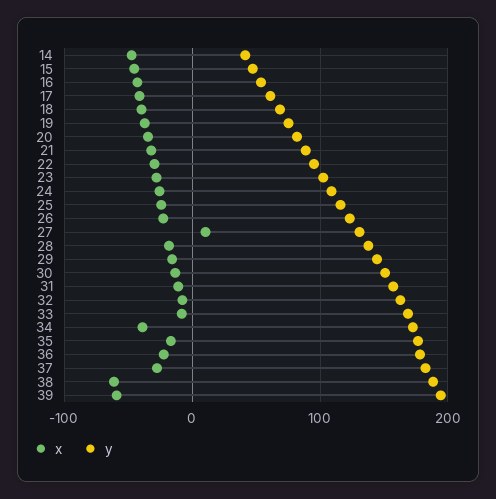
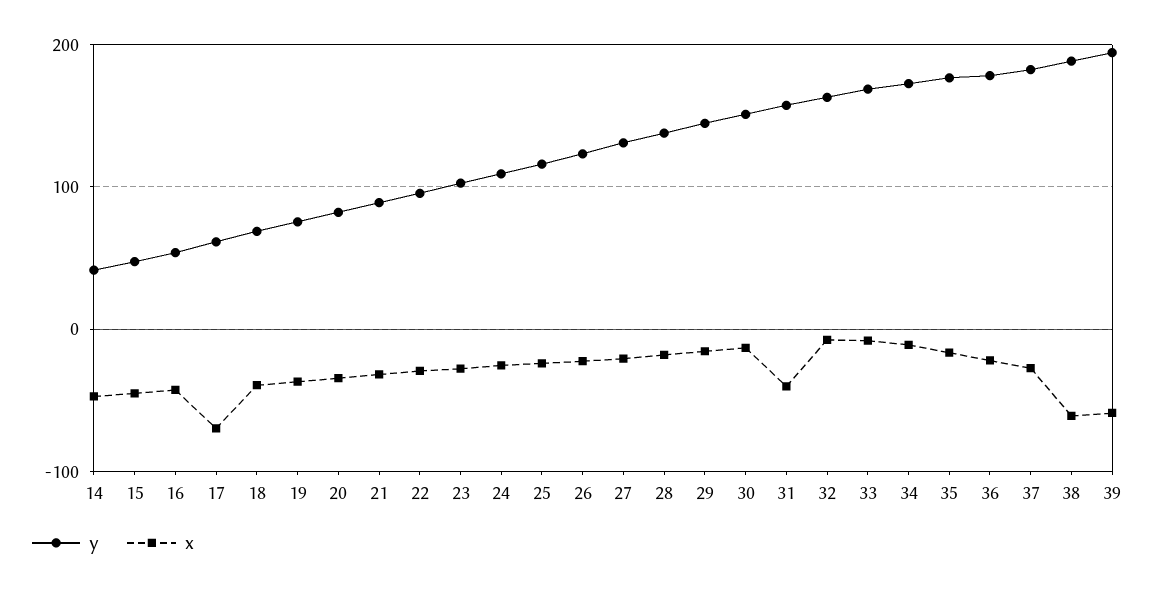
  {
    "x": {
      "14": -50,
      "15": -50,
      "16": -40,
-     "17": -40,
+     "17": -70,
      "18": -40,
      "19": -40,
      "20": -30,
      "21": -30,
      "22": -30,
      "23": -30,
      "24": -30,
      "25": -20,
      "26": -20,
-     "27": 10,
+     "27": -20,
      "28": -20,
      "29": -20,
      "30": -10,
-     "31": -10,
+     "31": -40,
      "32": -10,
      "33": -10,
-     "34": -40,
+     "34": -10,
      "35": -20,
      "36": -20,
      "37": -30,
      "38": -60,
      "39": -60
    },
    "y": {
      "14": 40,
      "15": 50,
      "16": 50,
      "17": 60,
      "18": 70,
      "19": 80,
      "20": 80,
      "21": 90,
      "22": 100,
      "23": 100,
      "24": 110,
      "25": 120,
      "26": 120,
      "27": 130,
      "28": 140,
      "29": 140,
      "30": 150,
      "31": 160,
      "32": 160,
      "33": 170,
      "34": 170,
      "35": 180,
      "36": 180,
      "37": 180,
      "38": 190,
      "39": 190
    }
  }

